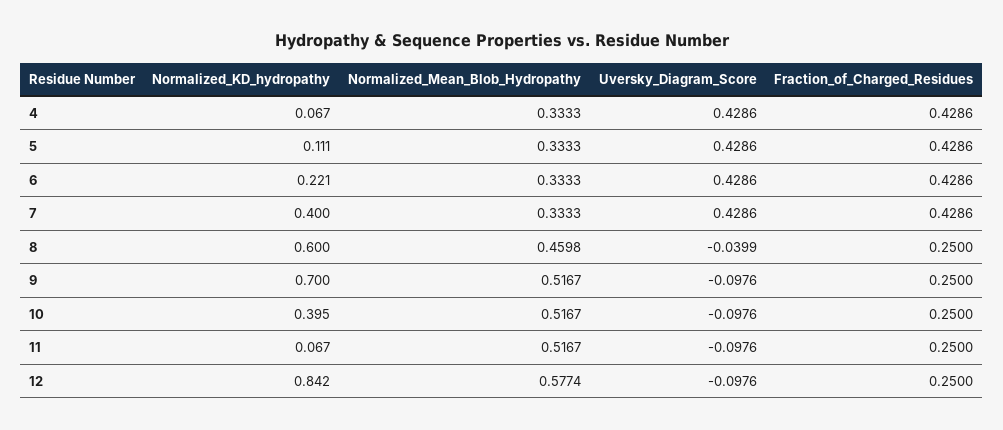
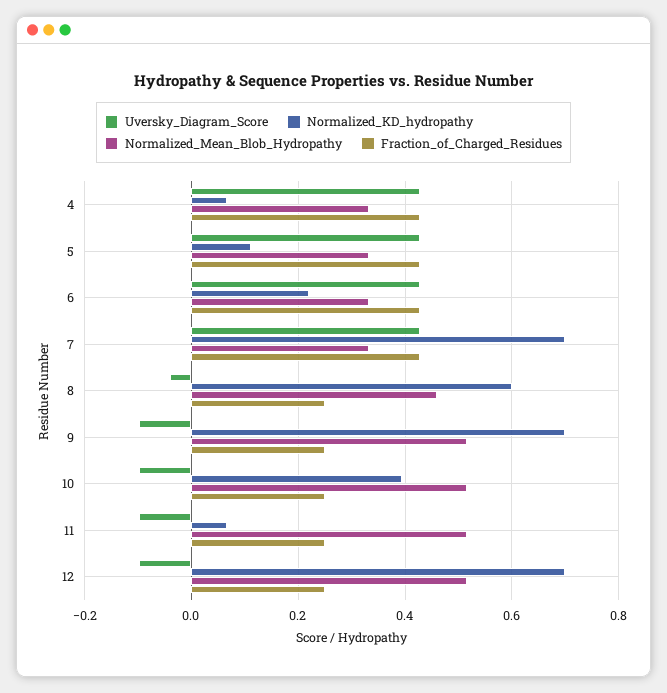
  {
    "Normalized_KD_hydropathy": {
      "4": 0.067,
      "5": 0.111,
      "6": 0.221,
-     "7": 0.4,
+     "7": 0.7,
      "8": 0.6,
      "9": 0.7,
      "10": 0.395,
      "11": 0.067,
-     "12": 0.842
+     "12": 0.7
    },
    "Normalized_Mean_Blob_Hydropathy": {
      "4": 0.3333,
      "5": 0.3333,
      "6": 0.3333,
      "7": 0.3333,
      "8": 0.4598,
      "9": 0.5167,
      "10": 0.5167,
      "11": 0.5167,
-     "12": 0.5774
+     "12": 0.52
    },
    "Uversky_Diagram_Score": {
      "4": 0.4286,
      "5": 0.4286,
      "6": 0.4286,
      "7": 0.4286,
      "8": -0.0399,
      "9": -0.0976,
      "10": -0.0976,
      "11": -0.0976,
      "12": -0.0976
    },
    "Fraction_of_Charged_Residues": {
      "4": 0.4286,
      "5": 0.4286,
      "6": 0.4286,
      "7": 0.4286,
      "8": 0.25,
      "9": 0.25,
      "10": 0.25,
      "11": 0.25,
      "12": 0.25
    }
  }

